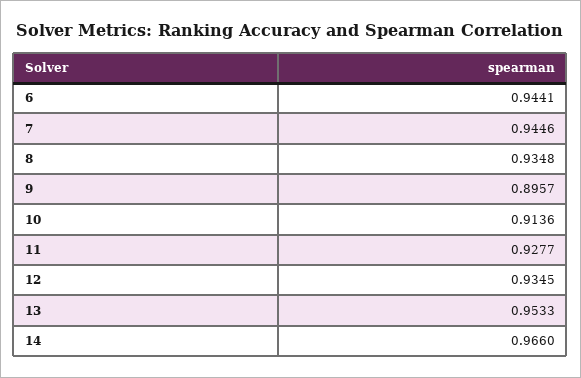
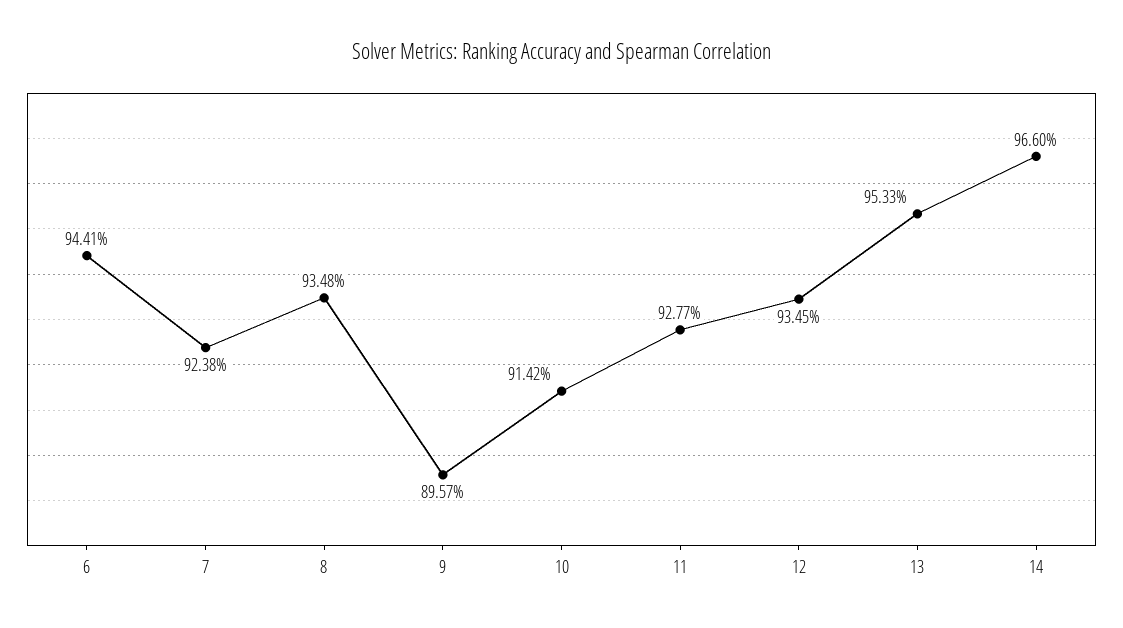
  {
    "6": 0.9441,
-   "7": 0.9446,
+   "7": 0.9238,
    "8": 0.9348,
    "9": 0.8957,
-   "10": 0.9136,
+   "10": 0.9142,
    "11": 0.9277,
    "12": 0.9345,
    "13": 0.9533,
    "14": 0.966
  }

